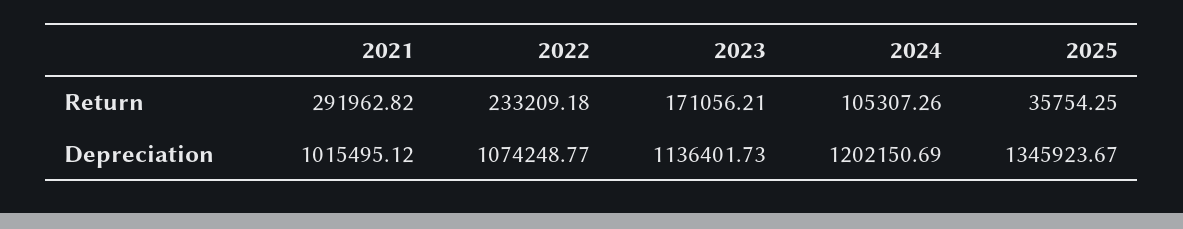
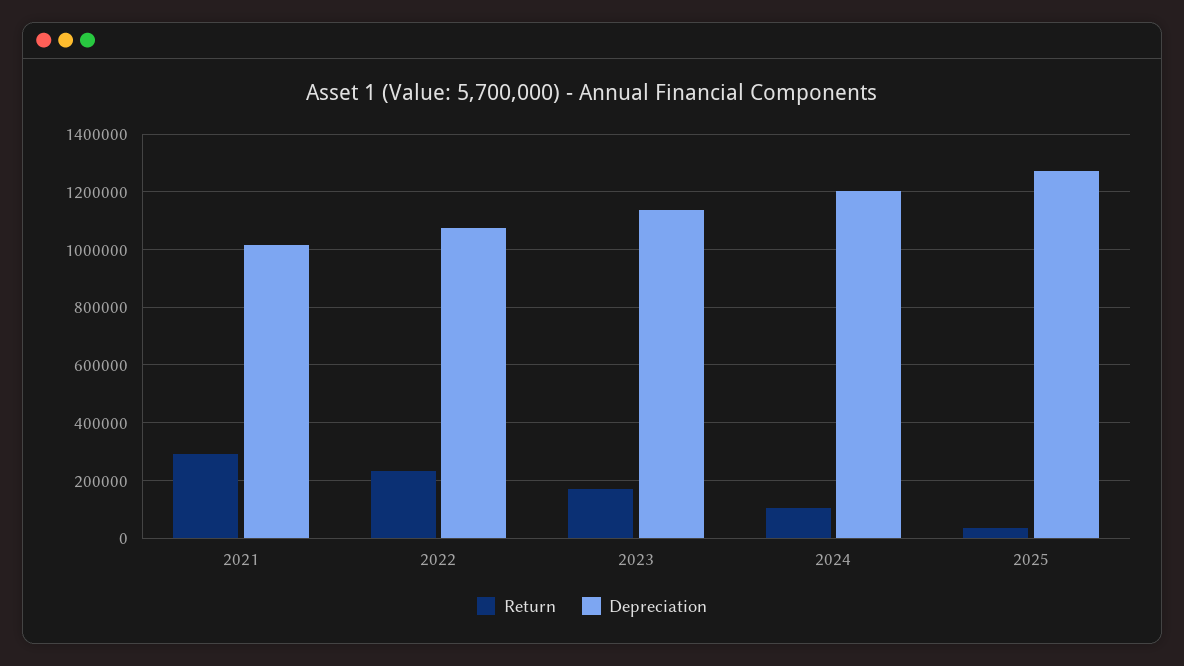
  {
    "Return": {
      "2021": 291962.82,
      "2022": 233209.18,
      "2023": 171056.21,
      "2024": 105307.26,
      "2025": 35754.25
    },
    "Depreciation": {
      "2021": 1015495.12,
      "2022": 1074248.77,
      "2023": 1136401.73,
      "2024": 1202150.69,
-     "2025": 1345923.67
+     "2025": 1275000
    }
  }

